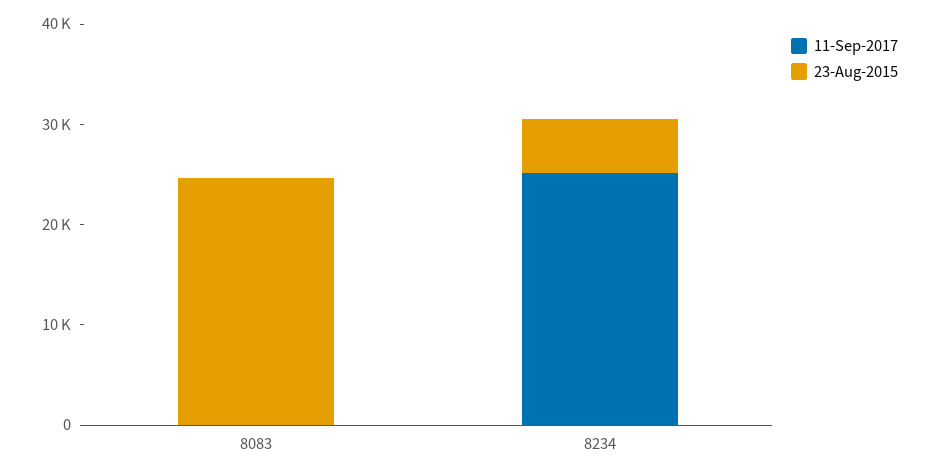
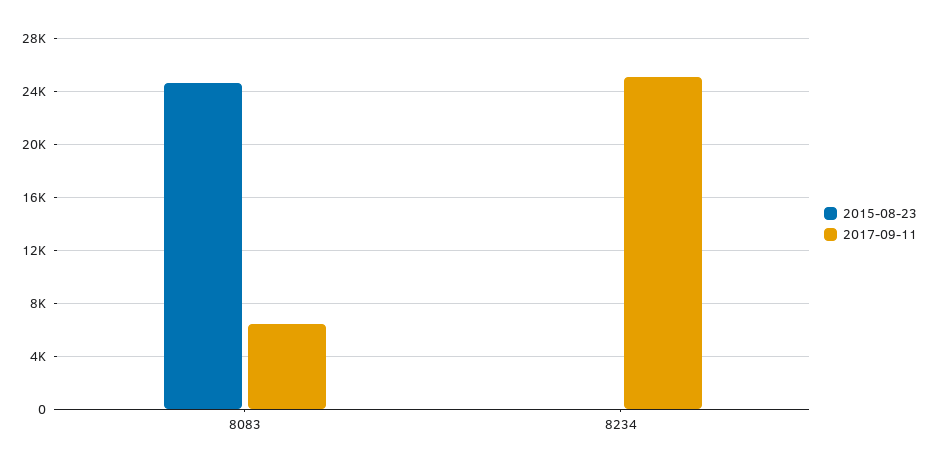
  {
    "11-Sep-2017": {
-     "8083": 0,
+     "8083": 6500,
      "8234": 25000
    },
    "23-Aug-2015": {
      "8083": 24500,
-     "8234": 6000
+     "8234": 0
    }
  }

